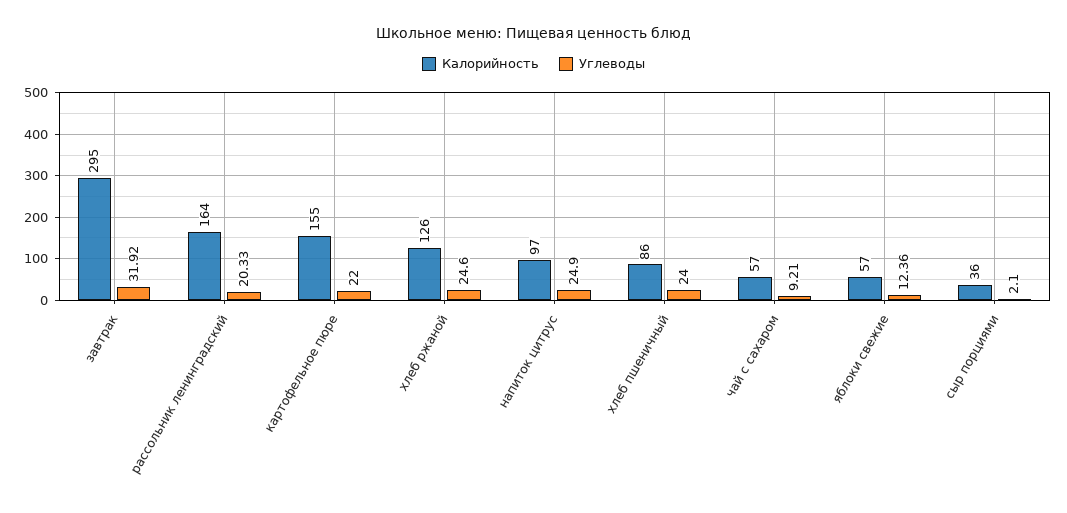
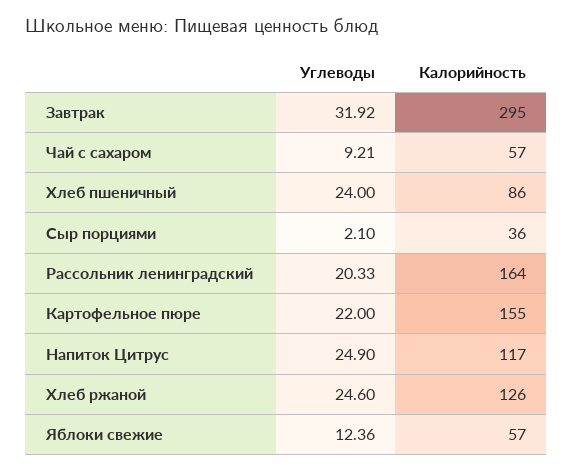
  {
    "Калорийность": {
      "завтрак": 295,
      "рассольник ленинградский": 164,
      "картофельное пюре": 155,
      "хлеб ржаной": 126,
-     "напиток цитрус": 97,
+     "напиток цитрус": 117,
      "хлеб пшеничный": 86,
      "чай с сахаром": 57,
      "яблоки свежие": 57,
      "сыр порциями": 36
    },
    "Углеводы": {
      "завтрак": 31.92,
      "рассольник ленинградский": 20.33,
      "картофельное пюре": 22,
      "хлеб ржаной": 24.6,
      "напиток цитрус": 24.9,
      "хлеб пшеничный": 24,
      "чай с сахаром": 9.21,
      "яблоки свежие": 12.36,
      "сыр порциями": 2.1
    }
  }

